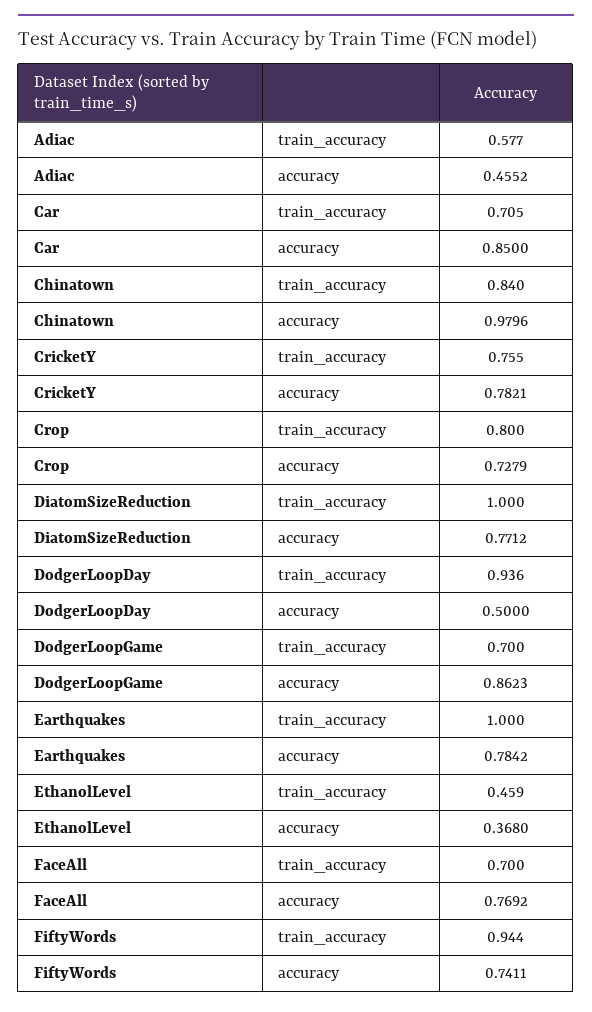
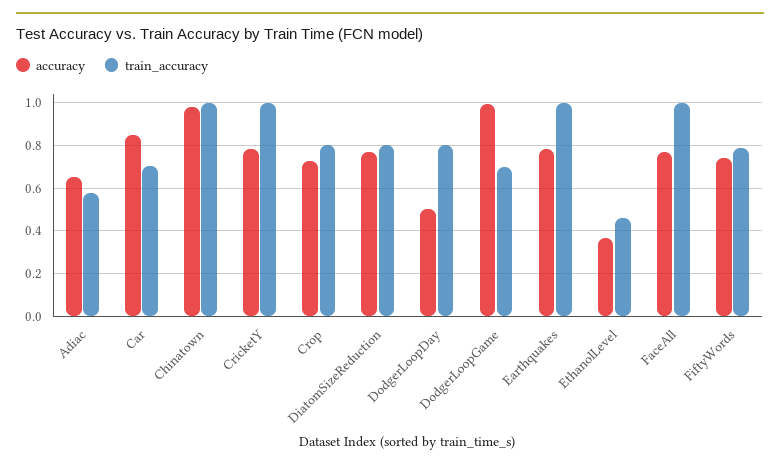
  {
    "train_accuracy": {
      "Adiac": 0.577,
      "Car": 0.705,
-     "Chinatown": 0.84,
+     "Chinatown": 1,
-     "CricketY": 0.755,
+     "CricketY": 1,
      "Crop": 0.8,
-     "DiatomSizeReduction": 1,
+     "DiatomSizeReduction": 0.8,
-     "DodgerLoopDay": 0.936,
+     "DodgerLoopDay": 0.8,
      "DodgerLoopGame": 0.7,
      "Earthquakes": 1,
      "EthanolLevel": 0.459,
-     "FaceAll": 0.7,
+     "FaceAll": 1,
-     "FiftyWords": 0.944
+     "FiftyWords": 0.8
    },
    "accuracy": {
-     "Adiac": 0.4552,
+     "Adiac": 0.65,
      "Car": 0.85,
      "Chinatown": 0.9796,
      "CricketY": 0.7821,
      "Crop": 0.7279,
      "DiatomSizeReduction": 0.7712,
      "DodgerLoopDay": 0.5,
-     "DodgerLoopGame": 0.8623,
+     "DodgerLoopGame": 1,
      "Earthquakes": 0.7842,
      "EthanolLevel": 0.368,
      "FaceAll": 0.7692,
      "FiftyWords": 0.7411
    }
  }

